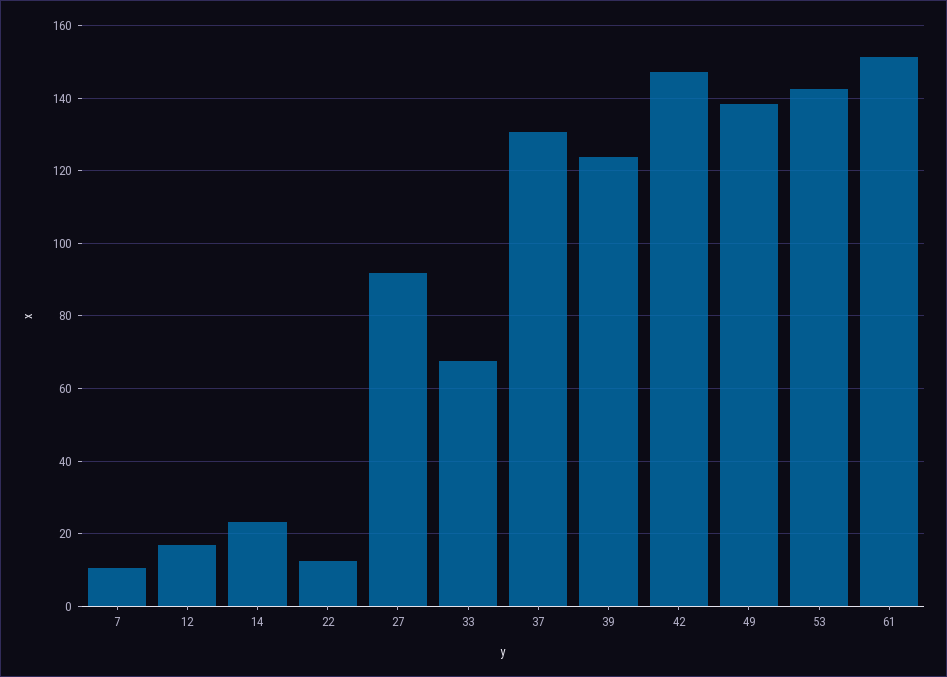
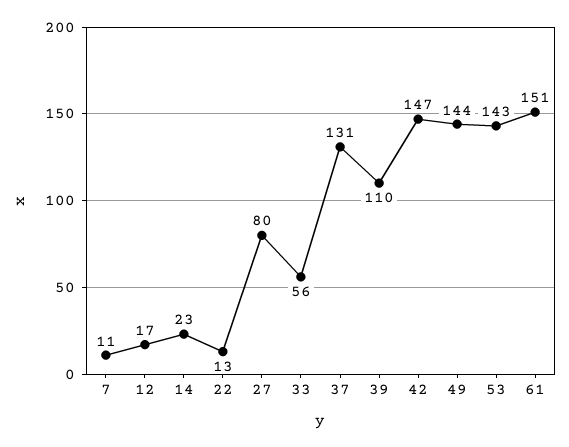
  {
    "7": 11,
    "12": 17,
    "14": 23,
    "22": 13,
-   "27": 92,
+   "27": 80,
-   "33": 68,
+   "33": 56,
    "37": 131,
-   "39": 124,
+   "39": 110,
    "42": 147,
-   "49": 138,
+   "49": 144,
    "53": 143,
    "61": 151
  }

